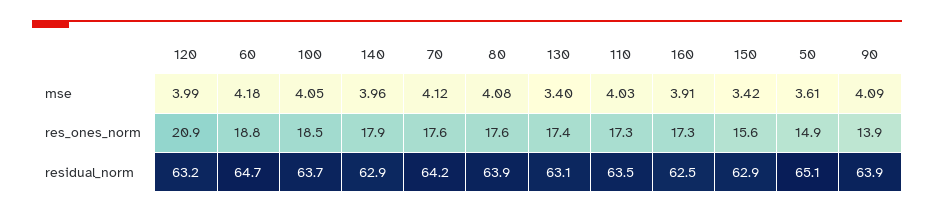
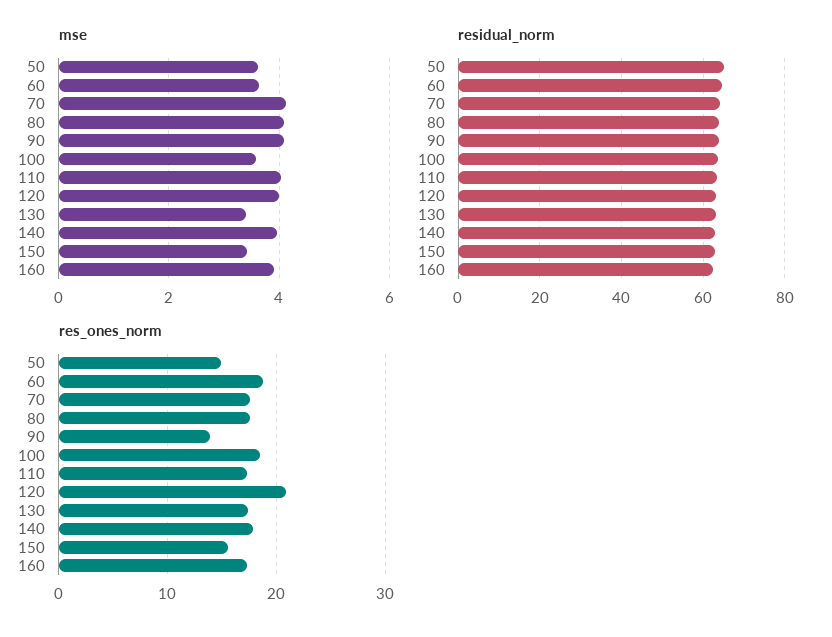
  {
    "mse": {
      "120": 3.99,
-     "60": 4.18,
+     "60": 3.6,
-     "100": 4.05,
+     "100": 3.6,
      "140": 3.96,
      "70": 4.12,
      "80": 4.08,
      "130": 3.4,
      "110": 4.03,
      "160": 3.91,
      "150": 3.42,
      "50": 3.61,
      "90": 4.09
    },
    "res_ones_norm": {
      "120": 20.9,
      "60": 18.8,
      "100": 18.5,
      "140": 17.9,
      "70": 17.6,
      "80": 17.6,
      "130": 17.4,
      "110": 17.3,
      "160": 17.3,
      "150": 15.6,
      "50": 14.9,
      "90": 13.9
    },
    "residual_norm": {
      "120": 63.2,
      "60": 64.7,
      "100": 63.7,
      "140": 62.9,
      "70": 64.2,
      "80": 63.9,
      "130": 63.1,
      "110": 63.5,
      "160": 62.5,
      "150": 62.9,
      "50": 65.1,
      "90": 63.9
    }
  }

